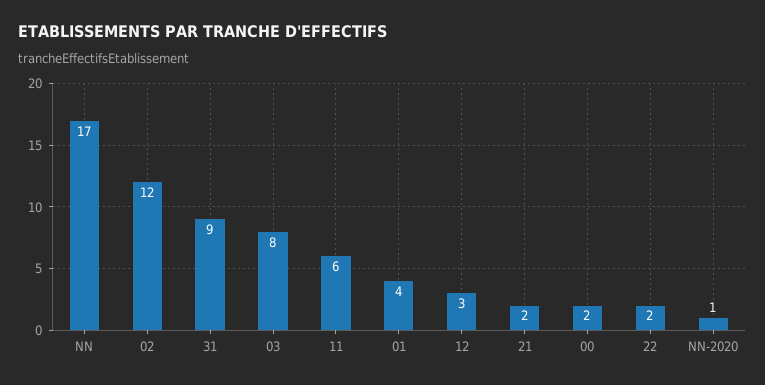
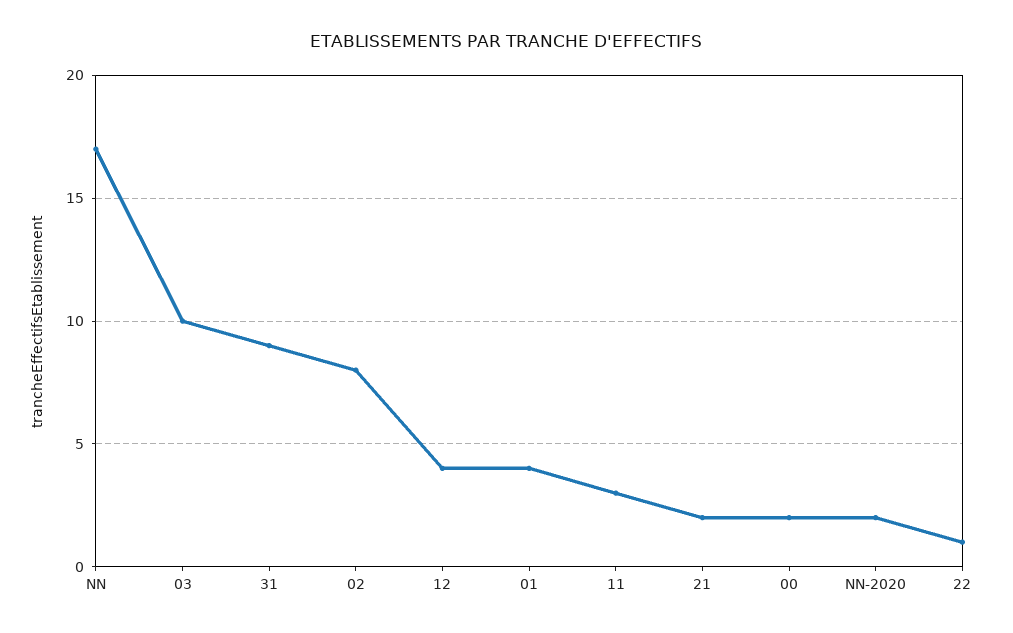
  {
    "NN": 17,
-   "02": 12,
+   "02": 8,
    "31": 9,
-   "03": 8,
+   "03": 10,
-   "11": 6,
+   "11": 3,
    "01": 4,
-   "12": 3,
+   "12": 4,
    "21": 2,
    "00": 2,
-   "22": 2,
+   "22": 1,
-   "NN-2020": 1
+   "NN-2020": 2
  }

